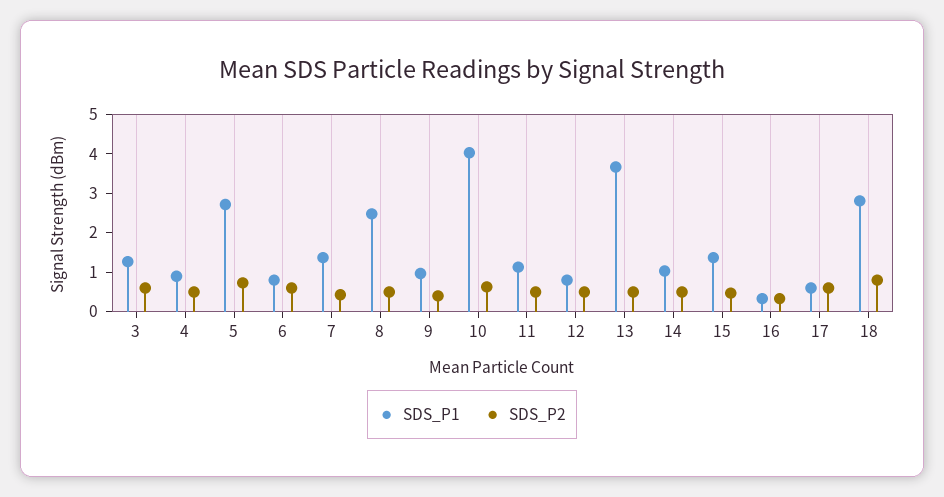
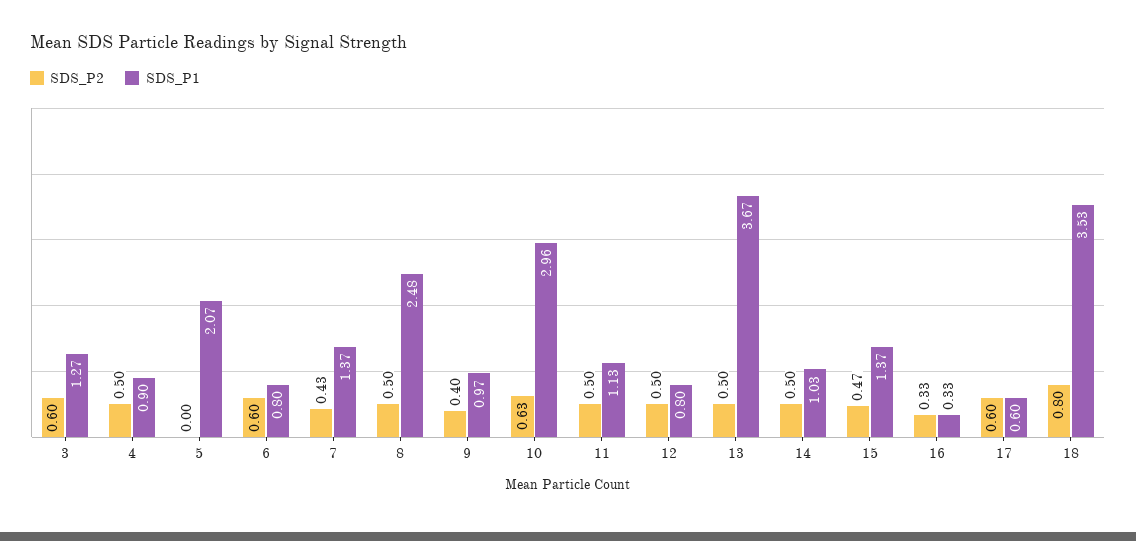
  {
    "SDS_P1": {
      "3": 1.27,
      "4": 0.9,
-     "5": 2.75,
+     "5": 2.07,
      "6": 0.8,
      "7": 1.37,
      "8": 2.48,
      "9": 0.97,
-     "10": 4,
+     "10": 2.96,
      "11": 1.13,
      "12": 0.8,
      "13": 3.67,
      "14": 1.03,
      "15": 1.37,
      "16": 0.33,
      "17": 0.6,
-     "18": 2.75
+     "18": 3.53
    },
    "SDS_P2": {
      "3": 0.6,
      "4": 0.5,
-     "5": 0.75,
+     "5": 0,
      "6": 0.6,
      "7": 0.43,
      "8": 0.5,
      "9": 0.4,
      "10": 0.63,
      "11": 0.5,
      "12": 0.5,
      "13": 0.5,
      "14": 0.5,
      "15": 0.47,
      "16": 0.33,
      "17": 0.6,
      "18": 0.8
    }
  }

